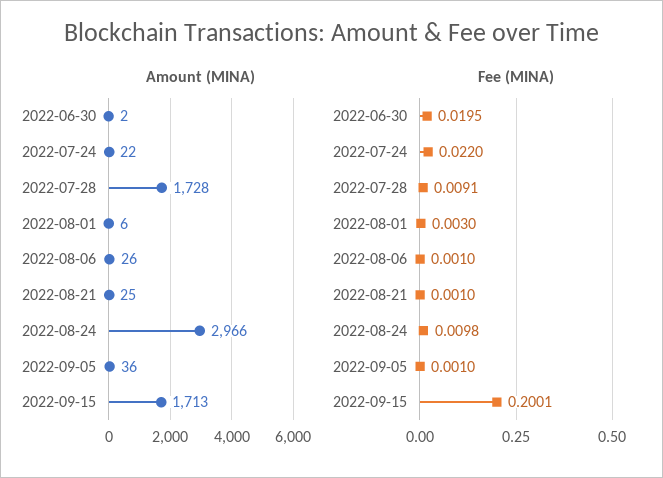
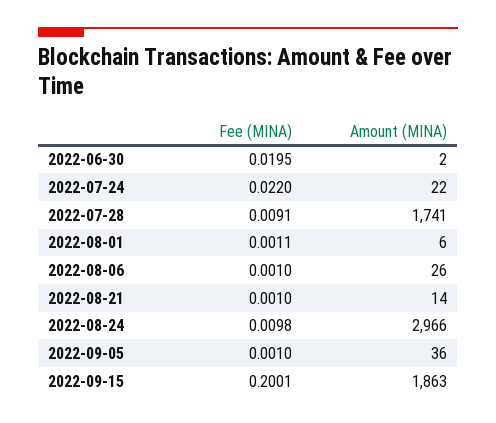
  {
    "Amount (MINA)": {
      "2022-06-30": 2,
      "2022-07-24": 22,
-     "2022-07-28": 1728,
+     "2022-07-28": 1741,
      "2022-08-01": 6,
      "2022-08-06": 26,
-     "2022-08-21": 25,
+     "2022-08-21": 14,
      "2022-08-24": 2966,
      "2022-09-05": 36,
-     "2022-09-15": 1713
+     "2022-09-15": 1863
    },
    "Fee (MINA)": {
      "2022-06-30": 0.0195,
      "2022-07-24": 0.022,
      "2022-07-28": 0.0091,
-     "2022-08-01": 0.003,
+     "2022-08-01": 0.0011,
      "2022-08-06": 0.001,
      "2022-08-21": 0.001,
      "2022-08-24": 0.0098,
      "2022-09-05": 0.001,
      "2022-09-15": 0.2001
    }
  }

